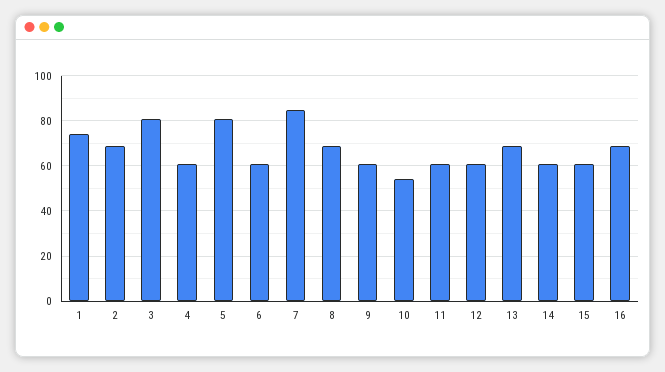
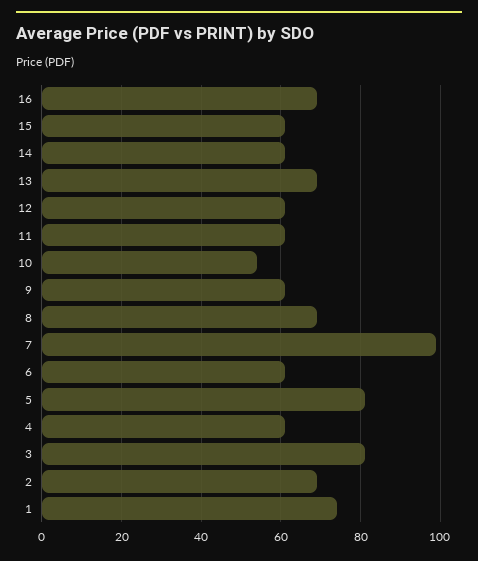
  {
    "1": 75,
    "2": 70,
    "3": 80,
    "4": 60,
    "5": 80,
    "6": 60,
-   "7": 85,
+   "7": 100,
    "8": 70,
    "9": 60,
    "10": 55,
    "11": 60,
    "12": 60,
    "13": 70,
    "14": 60,
    "15": 60,
    "16": 70
  }

